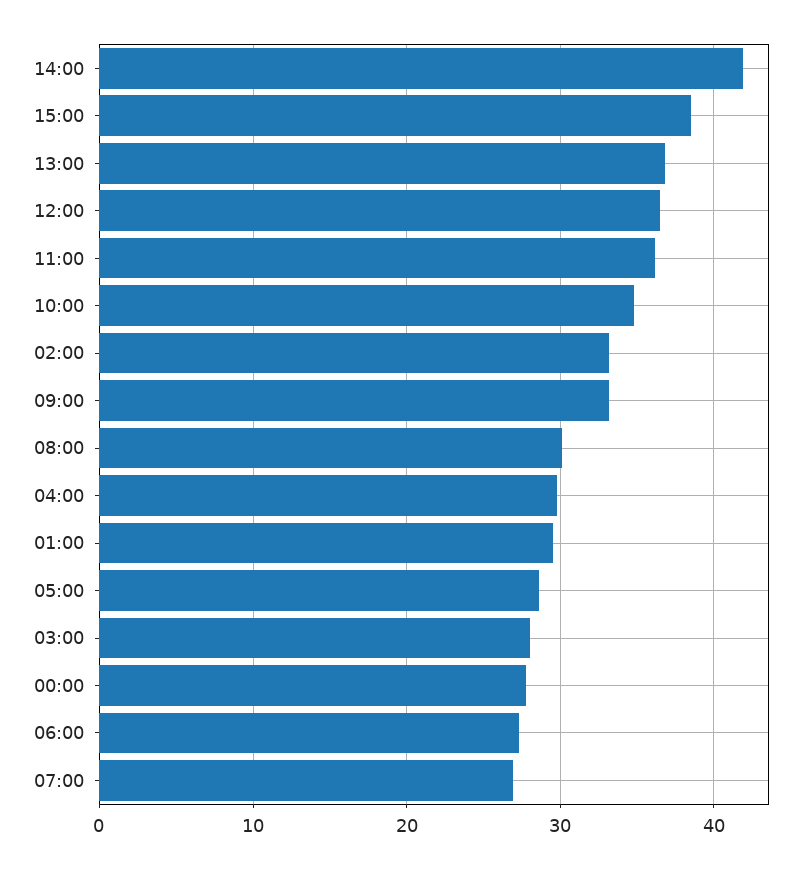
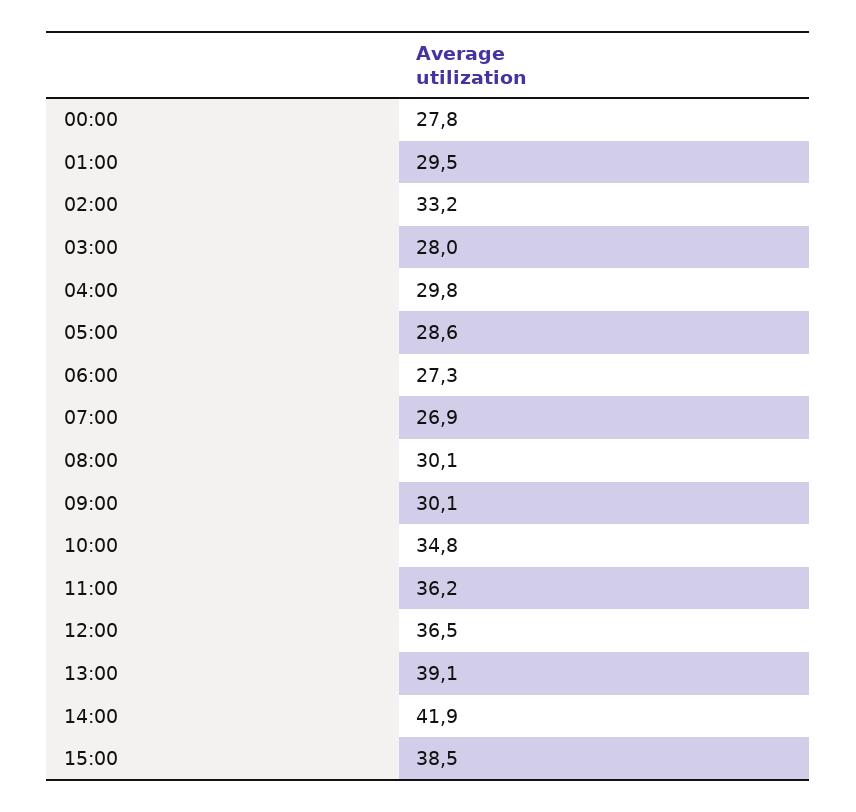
  {
    "14:00": 41.9,
    "15:00": 38.5,
-   "13:00": 37,
+   "13:00": 39.1,
    "12:00": 36.5,
    "11:00": 36.2,
    "10:00": 34.8,
    "02:00": 33.2,
-   "09:00": 33,
+   "09:00": 30.1,
    "08:00": 30.1,
    "04:00": 29.8,
    "01:00": 29.5,
    "05:00": 28.6,
    "03:00": 28,
    "00:00": 27.8,
    "06:00": 27.3,
    "07:00": 26.9
  }

